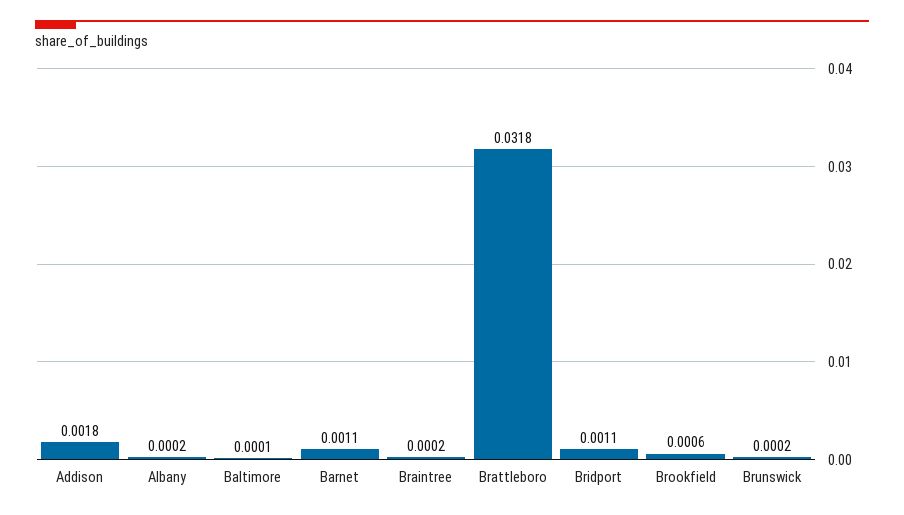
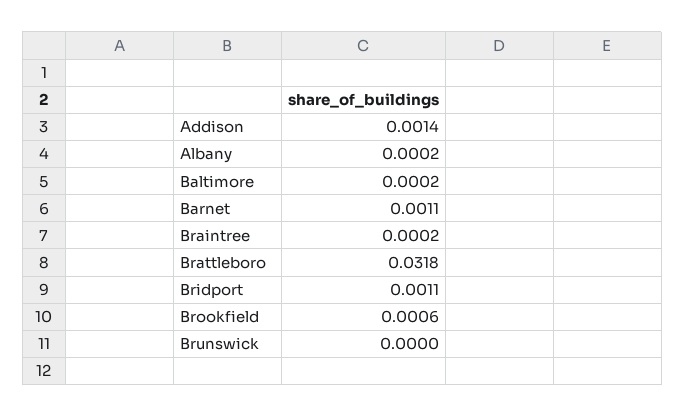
  {
-   "Addison": 0.0018,
+   "Addison": 0.0014,
    "Albany": 0.0002,
-   "Baltimore": 0.0001,
+   "Baltimore": 0.0002,
    "Barnet": 0.0011,
    "Braintree": 0.0002,
    "Brattleboro": 0.0318,
    "Bridport": 0.0011,
    "Brookfield": 0.0006,
-   "Brunswick": 0.0002
+   "Brunswick": 0
  }

